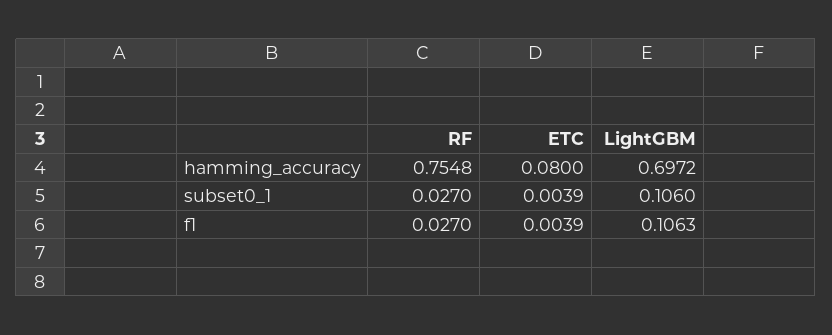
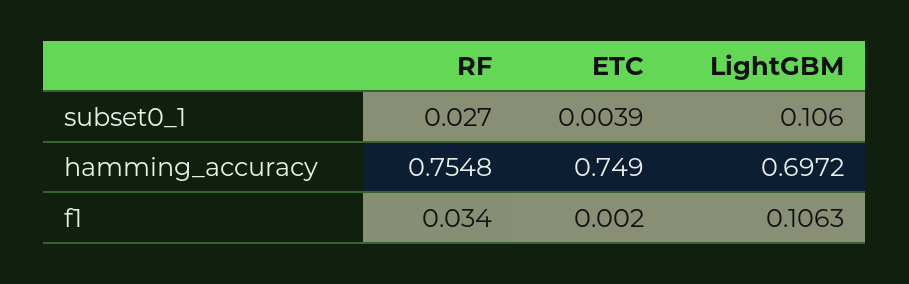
  {
    "RF": {
      "hamming_accuracy": 0.7548,
      "subset0_1": 0.027,
-     "f1": 0.027
+     "f1": 0.034
    },
    "ETC": {
-     "hamming_accuracy": 0.08,
+     "hamming_accuracy": 0.749,
      "subset0_1": 0.0039,
-     "f1": 0.0039
+     "f1": 0.002
    },
    "LightGBM": {
      "hamming_accuracy": 0.6972,
      "subset0_1": 0.106,
      "f1": 0.1063
    }
  }

